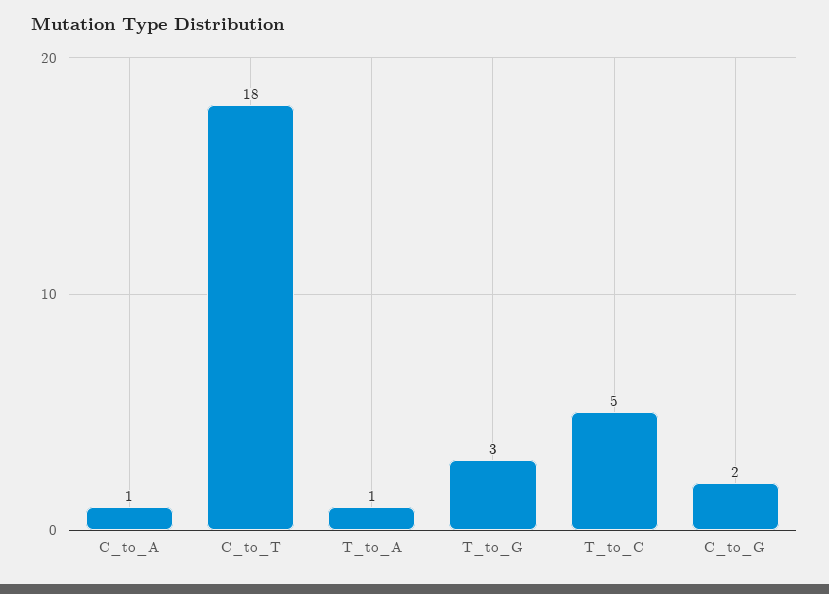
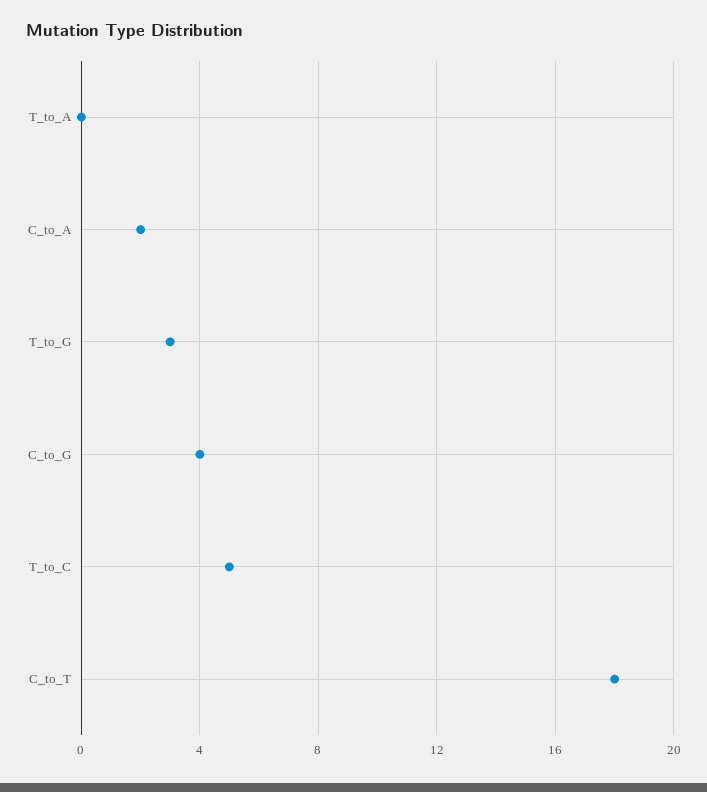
  {
-   "C_to_A": 1,
+   "C_to_A": 2,
    "C_to_T": 18,
-   "T_to_A": 1,
+   "T_to_A": 0,
    "T_to_G": 3,
    "T_to_C": 5,
-   "C_to_G": 2
+   "C_to_G": 4
  }

